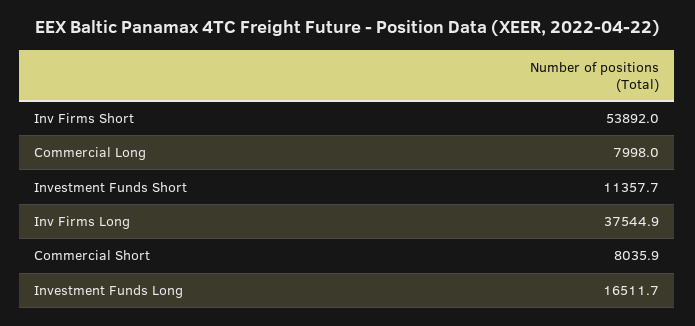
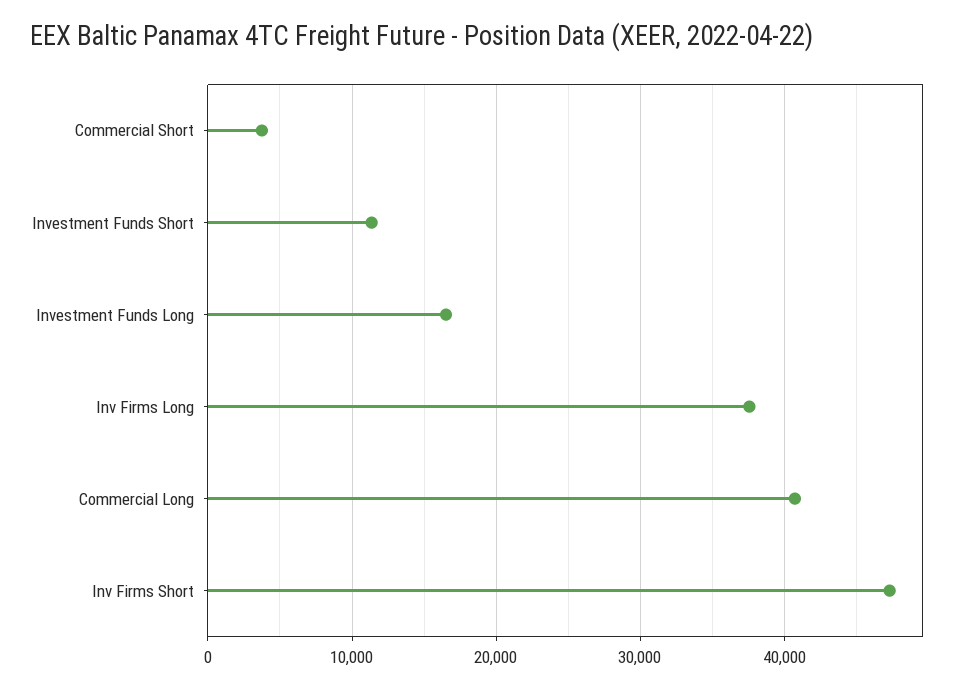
  {
-   "Inv Firms Short": 53892,
+   "Inv Firms Short": 47000,
-   "Commercial Long": 7998,
+   "Commercial Long": 41000,
    "Investment Funds Short": 11357.7,
    "Inv Firms Long": 37544.9,
-   "Commercial Short": 8035.9,
+   "Commercial Short": 4000,
    "Investment Funds Long": 16511.7
  }

